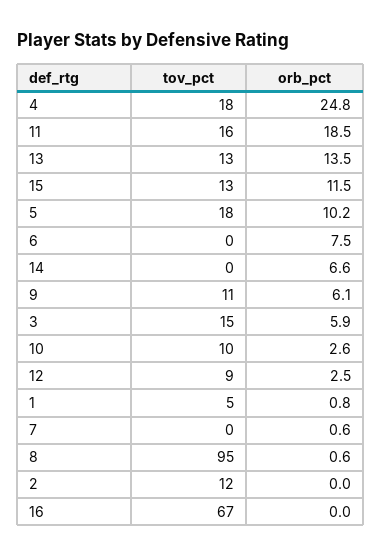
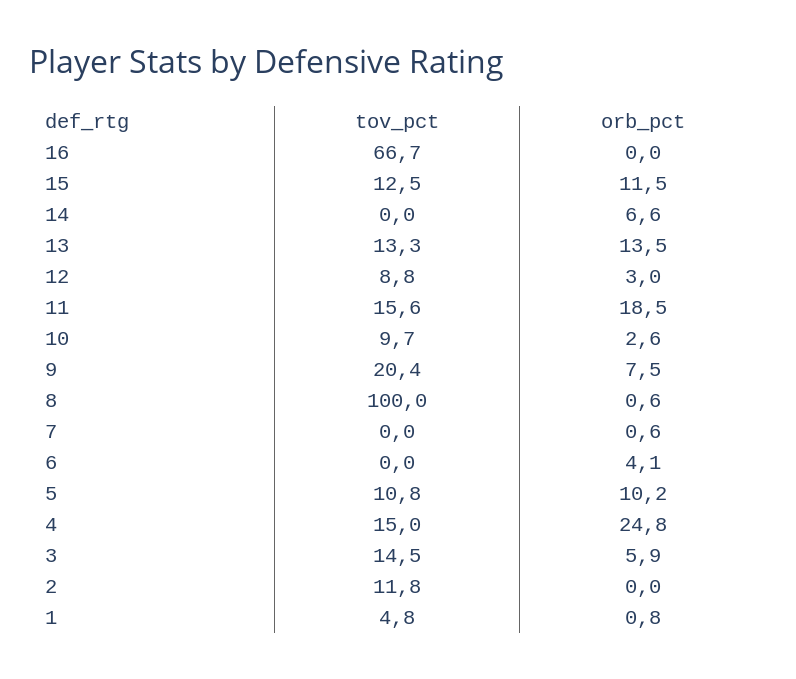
  {
    "tov_pct": {
-     "4": 18,
+     "4": 15,
      "11": 15.6,
      "13": 13.3,
      "15": 12.5,
-     "5": 18,
+     "5": 10.8,
      "6": 0,
      "14": 0,
-     "9": 11,
+     "9": 20.4,
      "3": 14.5,
      "10": 9.7,
      "12": 8.8,
      "1": 4.8,
      "7": 0,
-     "8": 95,
+     "8": 100,
      "2": 11.8,
      "16": 66.7
    },
    "orb_pct": {
      "4": 24.8,
      "11": 18.5,
      "13": 13.5,
      "15": 11.5,
      "5": 10.2,
-     "6": 7.5,
+     "6": 4.1,
      "14": 6.6,
-     "9": 6.1,
+     "9": 7.5,
      "3": 5.9,
      "10": 2.6,
-     "12": 2.5,
+     "12": 3,
      "1": 0.8,
      "7": 0.6,
      "8": 0.6,
      "2": 0,
      "16": 0
    }
  }

